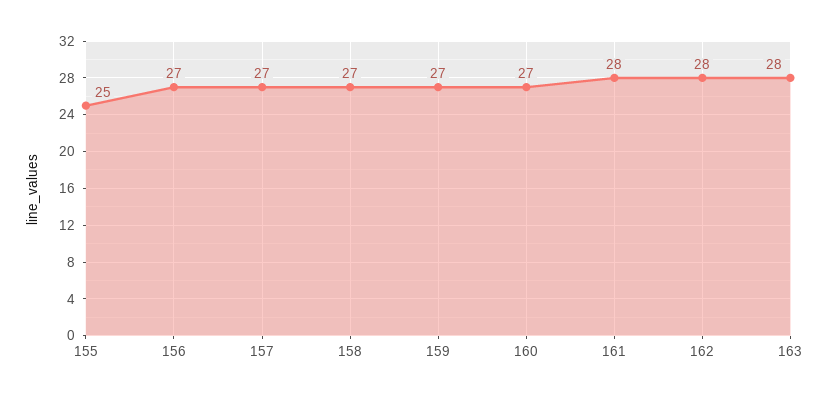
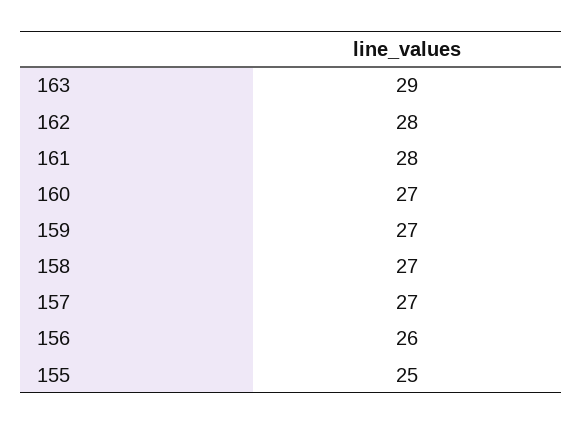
  {
    "155": 25,
-   "156": 27,
+   "156": 26,
    "157": 27,
    "158": 27,
    "159": 27,
    "160": 27,
    "161": 28,
    "162": 28,
-   "163": 28
+   "163": 29
  }

